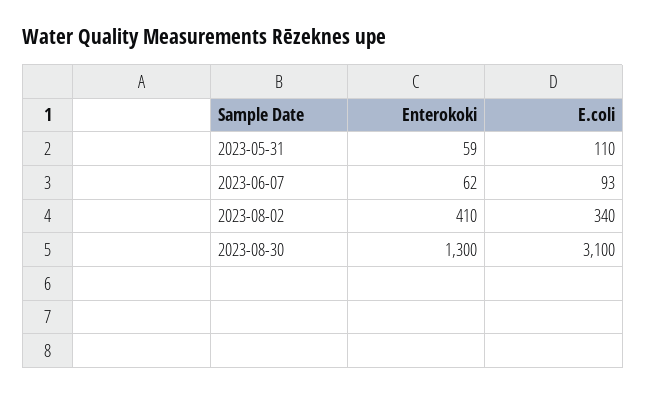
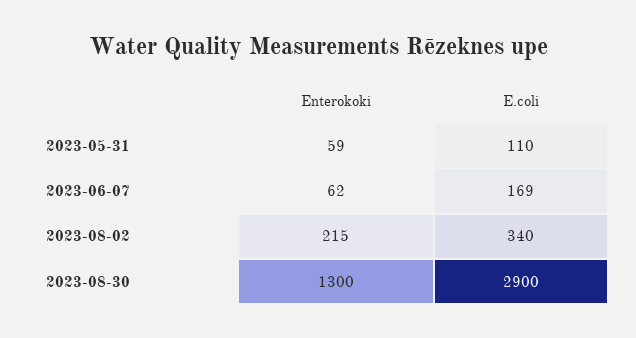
  {
    "Enterokoki": {
      "2023-05-31": 59,
      "2023-06-07": 62,
-     "2023-08-02": 410,
+     "2023-08-02": 215,
      "2023-08-30": 1300
    },
    "E.coli": {
      "2023-05-31": 110,
-     "2023-06-07": 93,
+     "2023-06-07": 169,
      "2023-08-02": 340,
-     "2023-08-30": 3100
+     "2023-08-30": 2900
    }
  }

